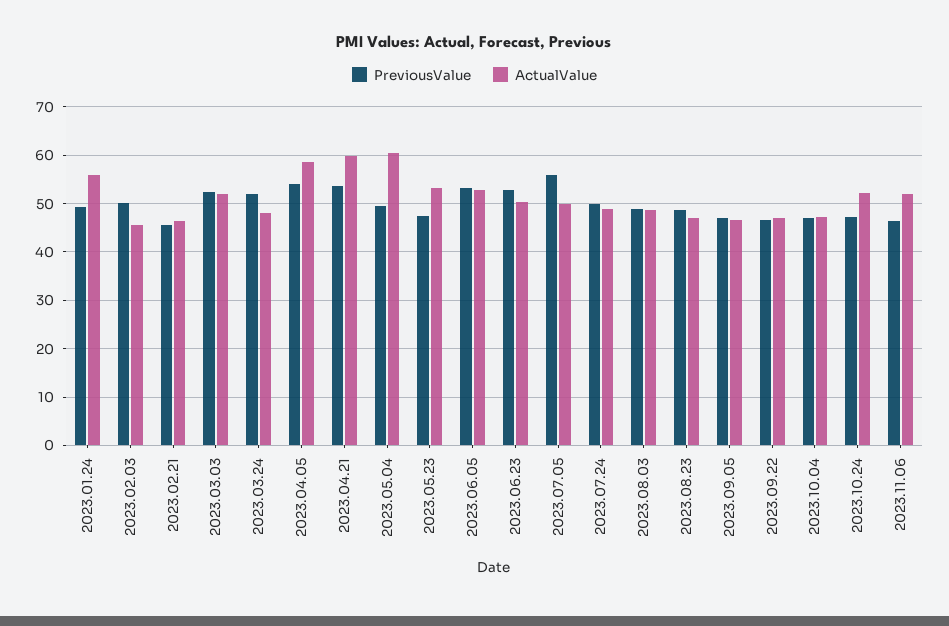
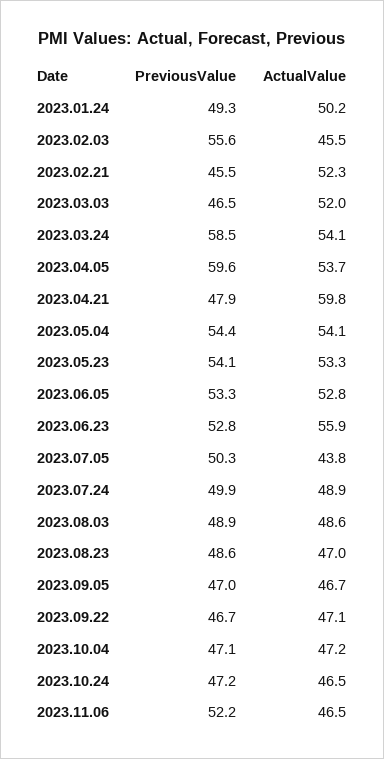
  {
    "PreviousValue": {
      "2023.01.24": 49.3,
-     "2023.02.03": 50,
+     "2023.02.03": 55.6,
      "2023.02.21": 45.5,
-     "2023.03.03": 52,
+     "2023.03.03": 46.5,
-     "2023.03.24": 52,
+     "2023.03.24": 58.5,
-     "2023.04.05": 54,
+     "2023.04.05": 59.6,
-     "2023.04.21": 54,
+     "2023.04.21": 47.9,
-     "2023.05.04": 50,
+     "2023.05.04": 54.4,
-     "2023.05.23": 48,
+     "2023.05.23": 54.1,
      "2023.06.05": 53.3,
      "2023.06.23": 52.8,
-     "2023.07.05": 56,
+     "2023.07.05": 50.3,
      "2023.07.24": 49.9,
      "2023.08.03": 48.9,
      "2023.08.23": 48.6,
      "2023.09.05": 47,
      "2023.09.22": 46.7,
      "2023.10.04": 47.1,
      "2023.10.24": 47.2,
-     "2023.11.06": 46
+     "2023.11.06": 52.2
    },
    "ActualValue": {
-     "2023.01.24": 56,
+     "2023.01.24": 50.2,
      "2023.02.03": 45.5,
-     "2023.02.21": 46,
+     "2023.02.21": 52.3,
      "2023.03.03": 52,
-     "2023.03.24": 48,
+     "2023.03.24": 54.1,
-     "2023.04.05": 58,
+     "2023.04.05": 53.7,
      "2023.04.21": 59.8,
-     "2023.05.04": 60,
+     "2023.05.04": 54.1,
      "2023.05.23": 53.3,
      "2023.06.05": 52.8,
-     "2023.06.23": 50,
+     "2023.06.23": 55.9,
-     "2023.07.05": 50,
+     "2023.07.05": 43.8,
      "2023.07.24": 48.9,
      "2023.08.03": 48.6,
      "2023.08.23": 47,
      "2023.09.05": 46.7,
      "2023.09.22": 47.1,
      "2023.10.04": 47.2,
-     "2023.10.24": 52,
+     "2023.10.24": 46.5,
-     "2023.11.06": 52
+     "2023.11.06": 46.5
    }
  }

